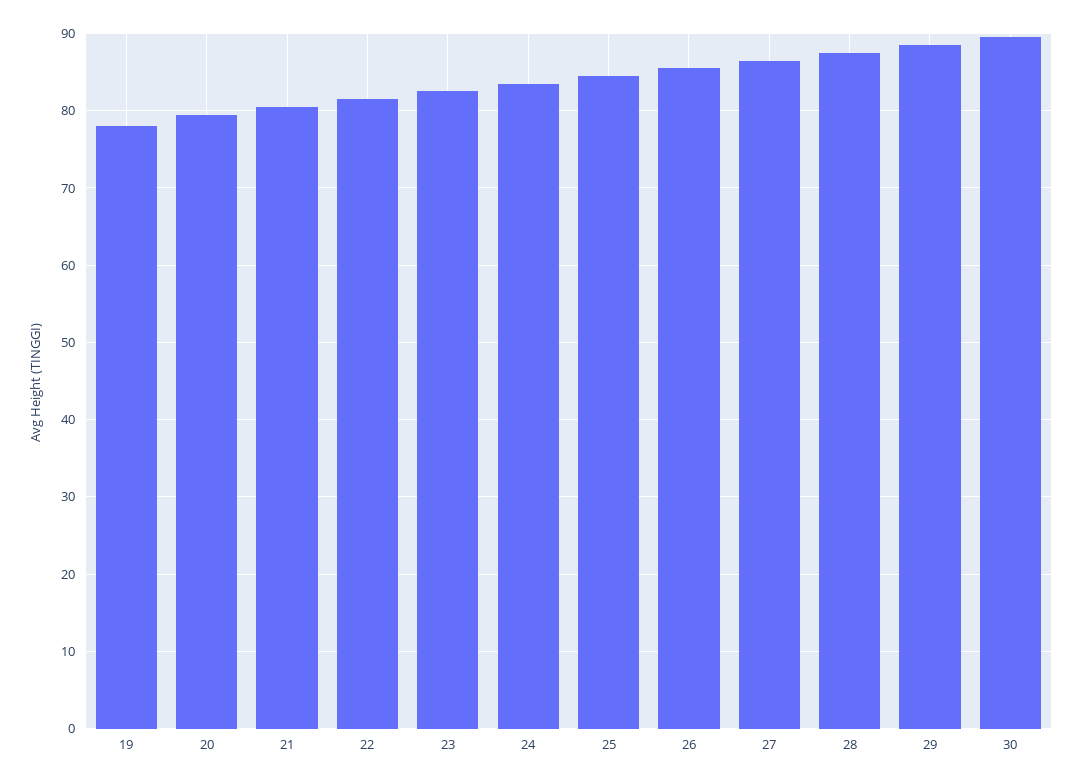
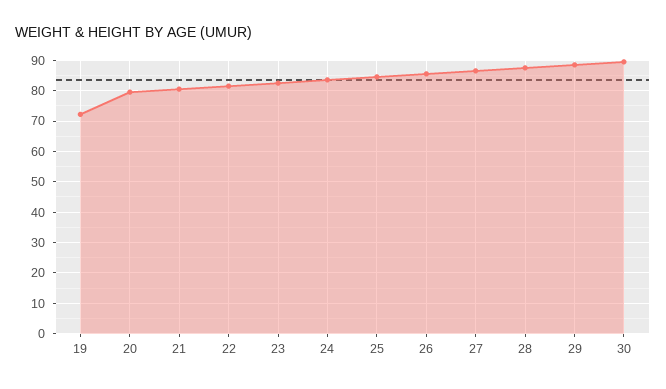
  {
-   "19": 78,
+   "19": 72,
    "20": 80,
    "21": 81,
    "22": 82,
    "23": 83,
    "24": 84,
    "25": 85,
    "26": 86,
    "27": 87,
    "28": 88,
    "29": 89,
    "30": 90
  }

